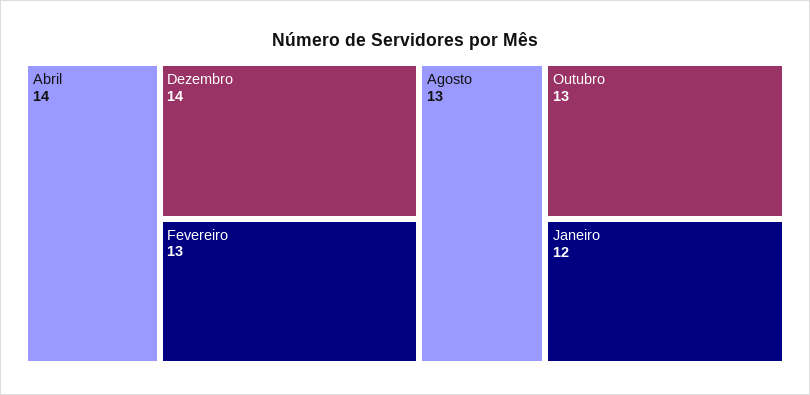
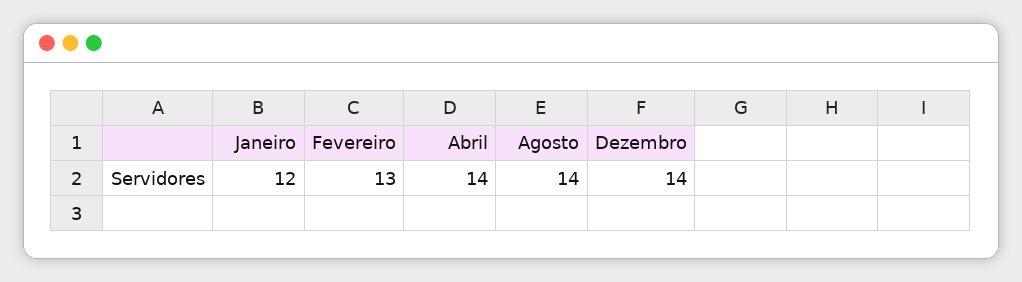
  {
    "Abril": 14,
    "Dezembro": 14,
    "Fevereiro": 13,
-   "Agosto": 13,
+   "Agosto": 14,
-   "Outubro": 13,
    "Janeiro": 12
  }

